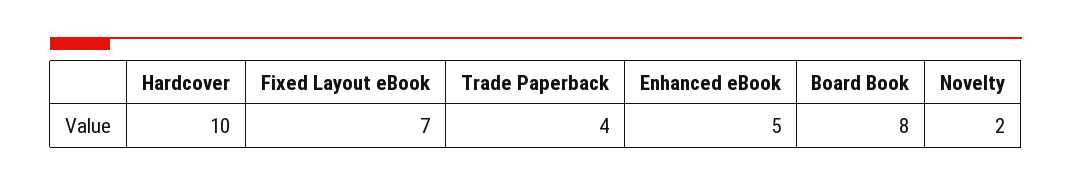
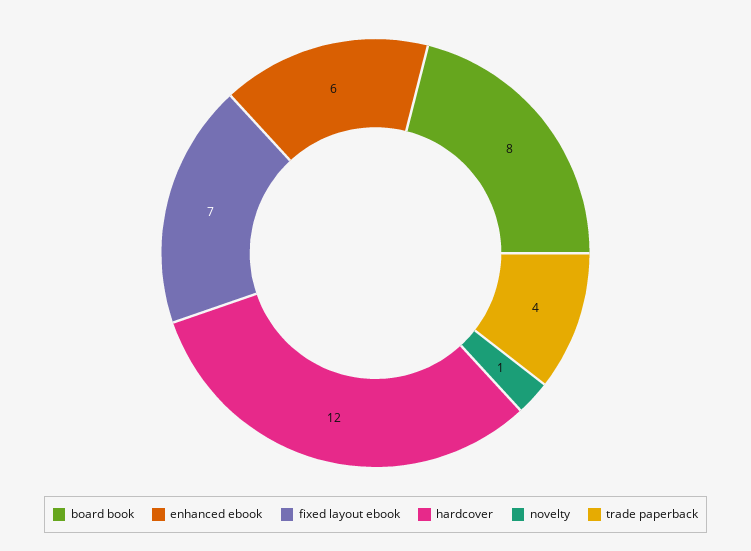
  {
-   "Hardcover": 10,
+   "Hardcover": 12,
    "Fixed Layout eBook": 7,
    "Trade Paperback": 4,
-   "Enhanced eBook": 5,
+   "Enhanced eBook": 6,
    "Board Book": 8,
-   "Novelty": 2
+   "Novelty": 1
  }

